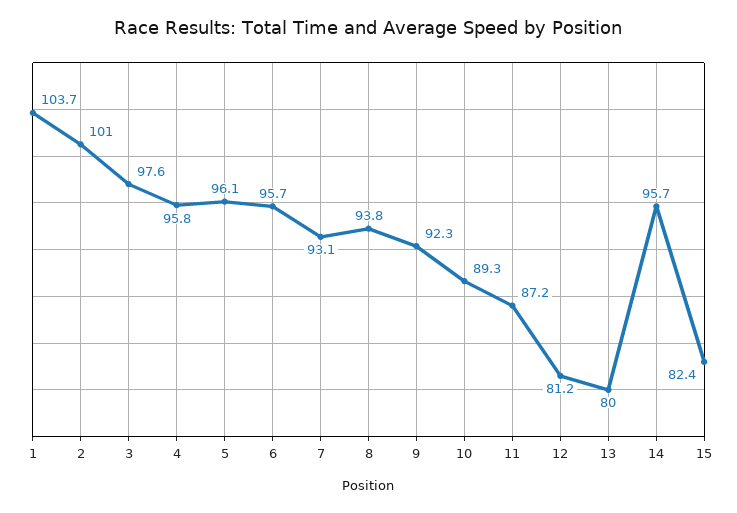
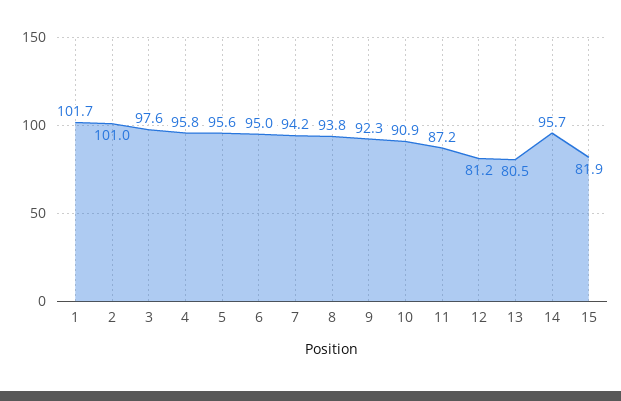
  {
-   "1": 103.7,
+   "1": 101.7,
    "2": 101,
    "3": 97.6,
    "4": 95.8,
-   "5": 96.1,
+   "5": 95.6,
-   "6": 95.7,
+   "6": 95,
-   "7": 93.1,
+   "7": 94.2,
    "8": 93.8,
    "9": 92.3,
-   "10": 89.3,
+   "10": 90.9,
    "11": 87.2,
    "12": 81.2,
-   "13": 80,
+   "13": 80.5,
    "14": 95.7,
-   "15": 82.4
+   "15": 81.9
  }

